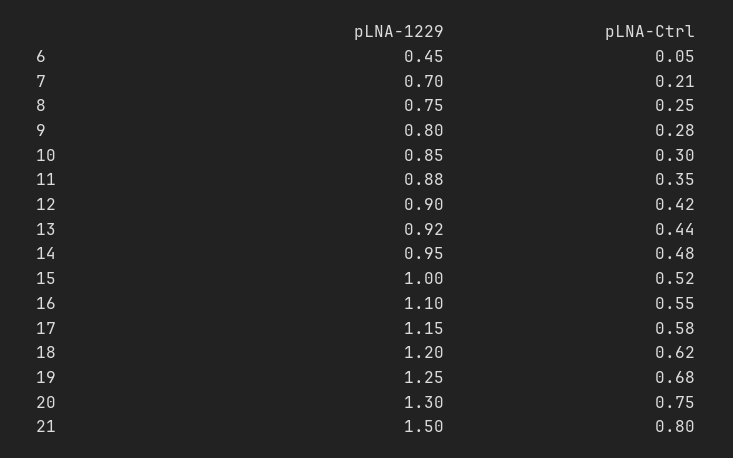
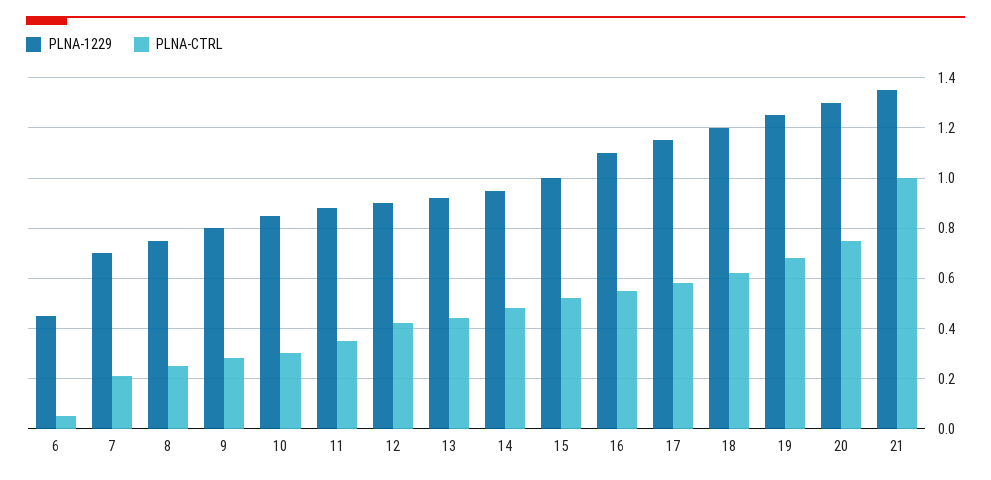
  {
    "pLNA-1229": {
      "6": 0.45,
      "7": 0.7,
      "8": 0.75,
      "9": 0.8,
      "10": 0.85,
      "11": 0.88,
      "12": 0.9,
      "13": 0.92,
      "14": 0.95,
      "15": 1,
      "16": 1.1,
      "17": 1.15,
      "18": 1.2,
      "19": 1.25,
      "20": 1.3,
-     "21": 1.5
+     "21": 1.35
    },
    "pLNA-Ctrl": {
      "6": 0.05,
      "7": 0.21,
      "8": 0.25,
      "9": 0.28,
      "10": 0.3,
      "11": 0.35,
      "12": 0.42,
      "13": 0.44,
      "14": 0.48,
      "15": 0.52,
      "16": 0.55,
      "17": 0.58,
      "18": 0.62,
      "19": 0.68,
      "20": 0.75,
-     "21": 0.8
+     "21": 1
    }
  }

